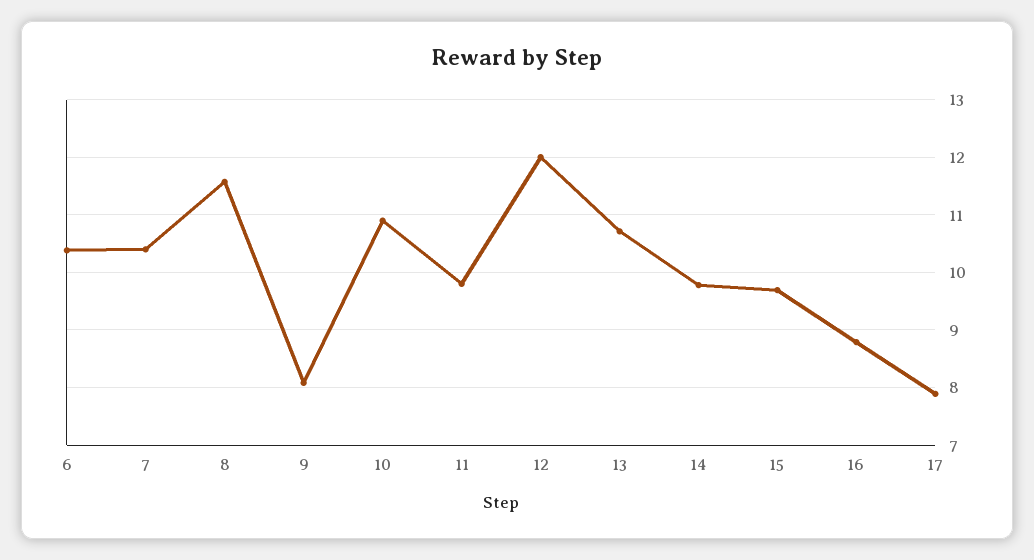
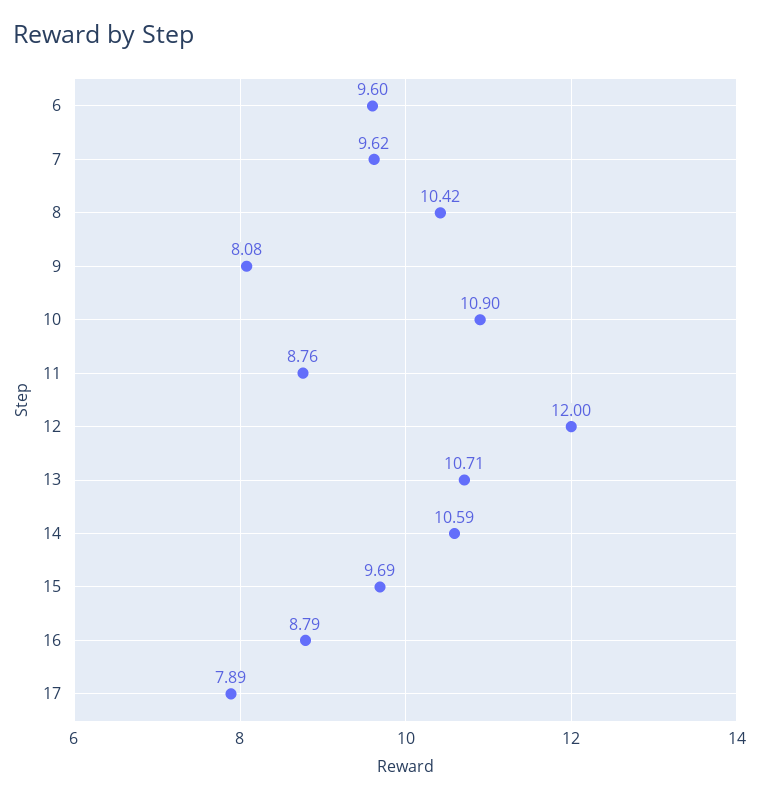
  {
-   "6": 10.4,
+   "6": 9.6,
-   "7": 10.4,
+   "7": 9.62,
-   "8": 11.6,
+   "8": 10.42,
    "9": 8.08,
    "10": 10.9,
-   "11": 9.8,
+   "11": 8.76,
    "12": 12,
    "13": 10.71,
-   "14": 9.8,
+   "14": 10.59,
    "15": 9.69,
    "16": 8.79,
    "17": 7.89
  }

